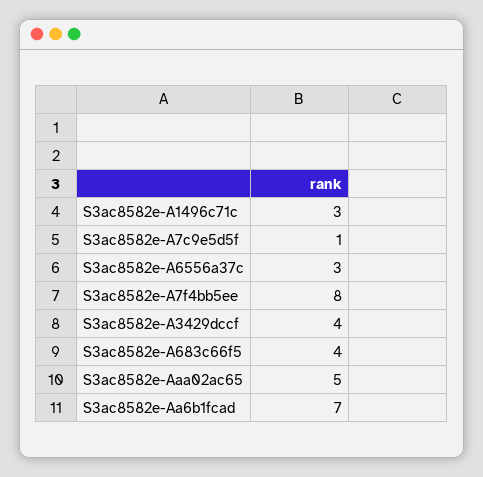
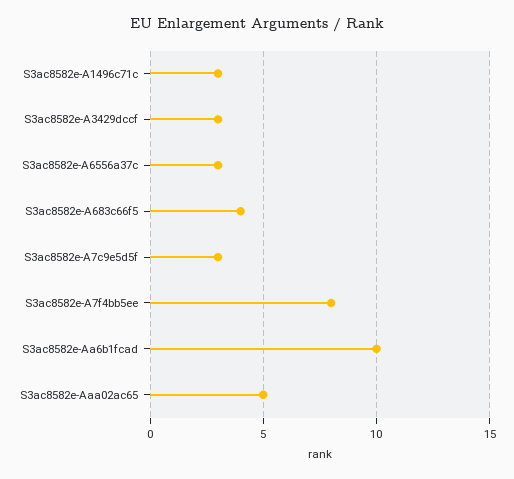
  {
    "S3ac8582e-A1496c71c": 3,
-   "S3ac8582e-A7c9e5d5f": 1,
+   "S3ac8582e-A7c9e5d5f": 3,
    "S3ac8582e-A6556a37c": 3,
    "S3ac8582e-A7f4bb5ee": 8,
-   "S3ac8582e-A3429dccf": 4,
+   "S3ac8582e-A3429dccf": 3,
    "S3ac8582e-A683c66f5": 4,
    "S3ac8582e-Aaa02ac65": 5,
-   "S3ac8582e-Aa6b1fcad": 7
+   "S3ac8582e-Aa6b1fcad": 10
  }

